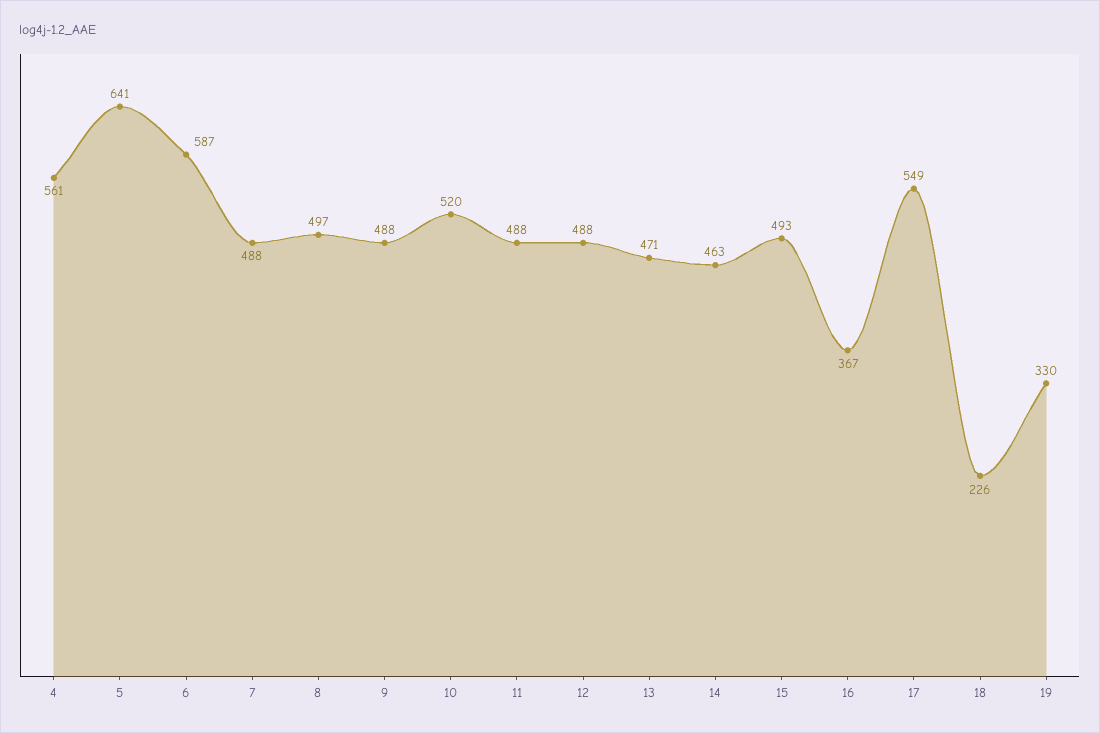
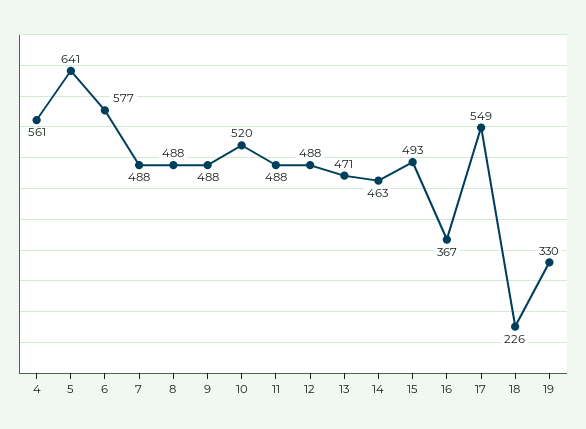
  {
    "4": 561,
    "5": 641,
-   "6": 587,
+   "6": 577,
    "7": 488,
-   "8": 497,
+   "8": 488,
    "9": 488,
    "10": 520,
    "11": 488,
    "12": 488,
    "13": 471,
    "14": 463,
    "15": 493,
    "16": 367,
    "17": 549,
    "18": 226,
    "19": 330
  }

